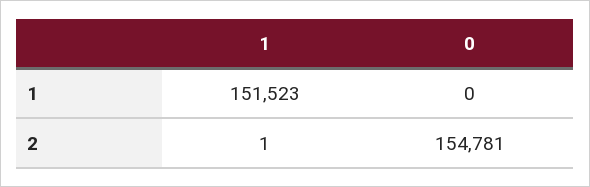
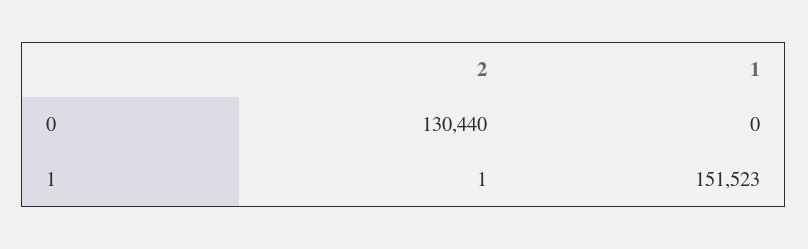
  {
    "1": {
      "1": 151523,
      "2": 1
    },
    "0": {
      "1": 0,
-     "2": 154781
+     "2": 130440
    }
  }

